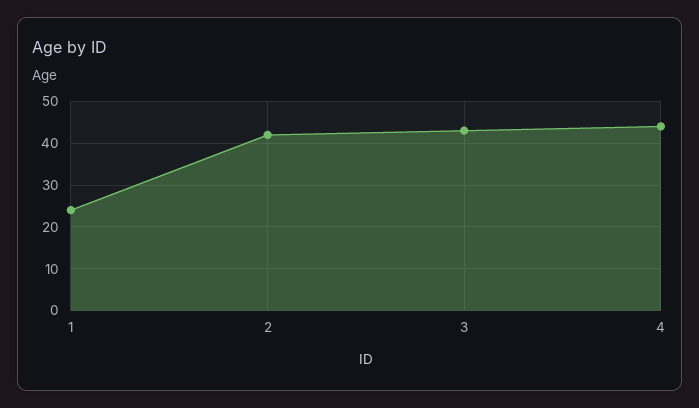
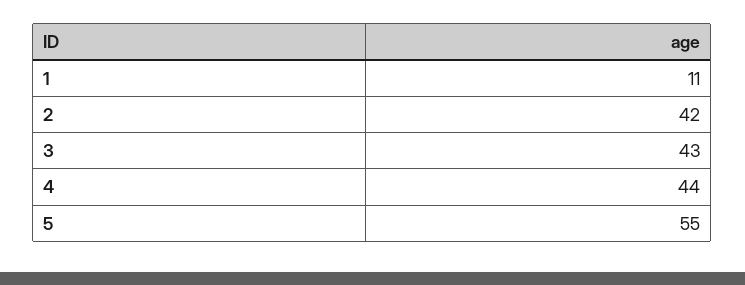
  {
-   "1": 25,
+   "1": 11,
    "2": 42,
    "3": 43,
-   "4": 44
+   "4": 44,
+   "5": 55
  }

